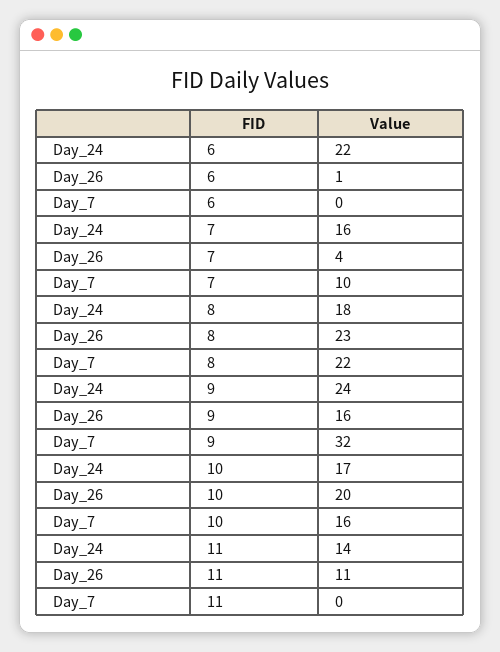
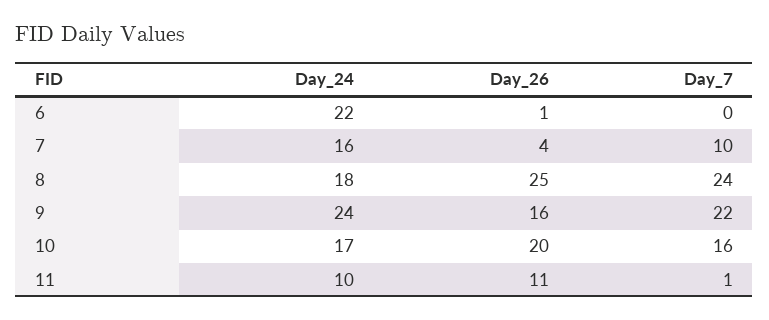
  {
    "Day_24": {
      "6": 22,
      "7": 16,
      "8": 18,
      "9": 24,
      "10": 17,
-     "11": 14
+     "11": 10
    },
    "Day_26": {
      "6": 1,
      "7": 4,
-     "8": 23,
+     "8": 25,
      "9": 16,
      "10": 20,
      "11": 11
    },
    "Day_7": {
      "6": 0,
      "7": 10,
-     "8": 22,
+     "8": 24,
-     "9": 32,
+     "9": 22,
      "10": 16,
-     "11": 0
+     "11": 1
    }
  }

